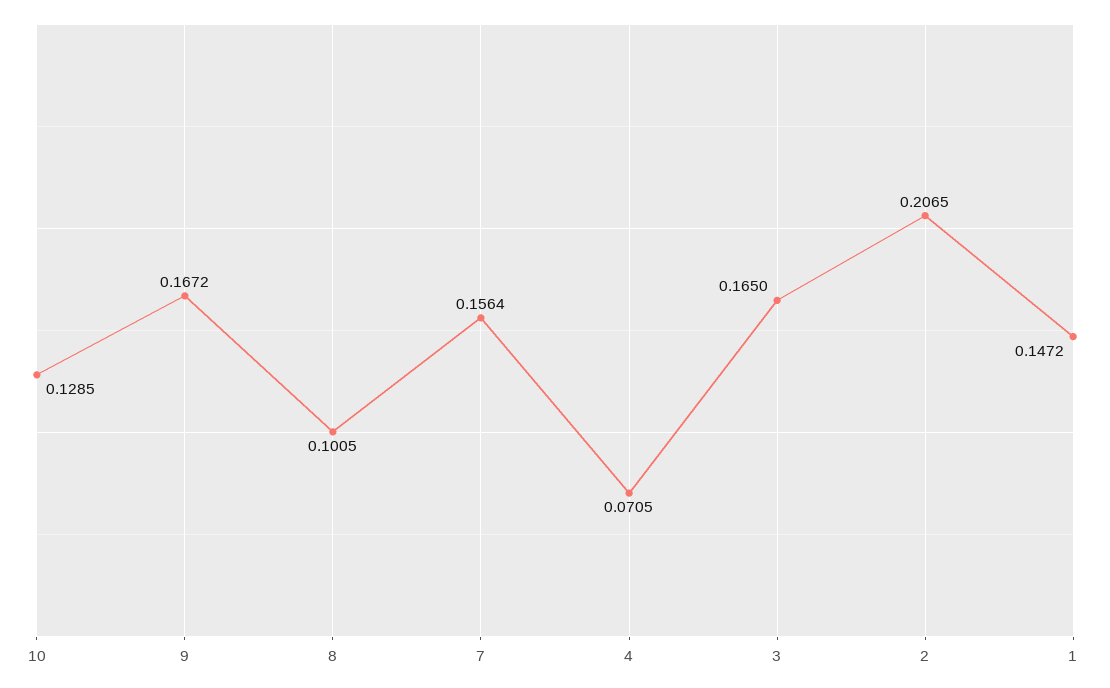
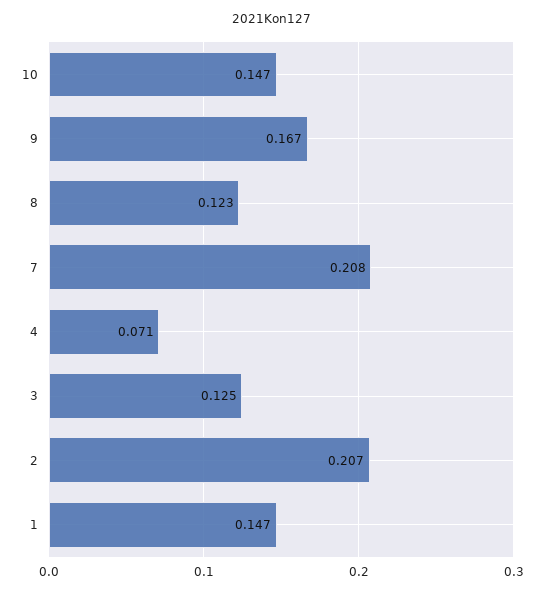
  {
-   "10": 0.1285,
+   "10": 0.147,
    "9": 0.1672,
-   "8": 0.1005,
+   "8": 0.123,
-   "7": 0.1564,
+   "7": 0.208,
    "4": 0.0705,
-   "3": 0.165,
+   "3": 0.125,
    "2": 0.2065,
    "1": 0.1472
  }

